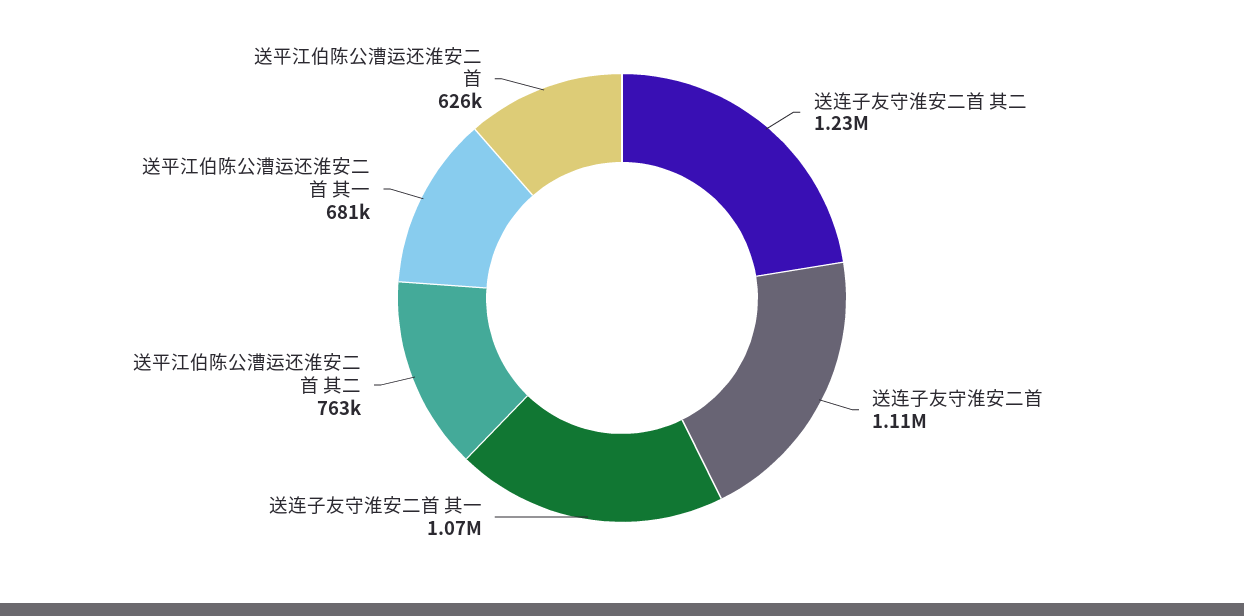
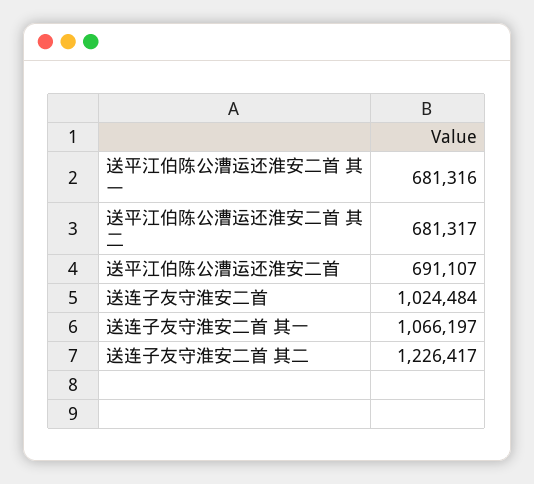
  {
    "送连子友守淮安二首 其二": 1226417,
-   "送连子友守淮安二首": 1110000,
+   "送连子友守淮安二首": 1024484,
    "送连子友守淮安二首 其一": 1066197,
-   "送平江伯陈公漕运还淮安二首 其二": 763000,
+   "送平江伯陈公漕运还淮安二首 其二": 681317,
    "送平江伯陈公漕运还淮安二首 其一": 681316,
-   "送平江伯陈公漕运还淮安二首": 626000
+   "送平江伯陈公漕运还淮安二首": 691107
  }

